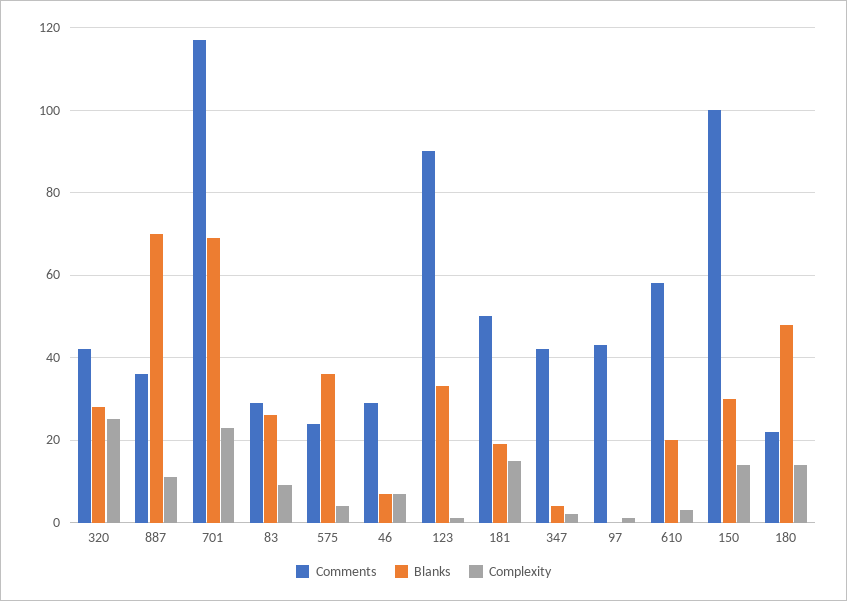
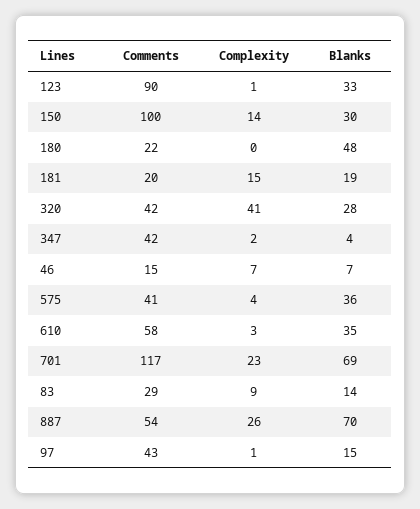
  {
    "Comments": {
      "320": 42,
-     "887": 35,
+     "887": 54,
      "701": 117,
      "83": 29,
-     "575": 25,
+     "575": 41,
-     "46": 30,
+     "46": 15,
      "123": 90,
-     "181": 50,
+     "181": 20,
      "347": 42,
      "97": 43,
      "610": 58,
      "150": 100,
      "180": 22
    },
    "Blanks": {
      "320": 28,
      "887": 70,
      "701": 69,
-     "83": 25,
+     "83": 14,
      "575": 36,
      "46": 7,
      "123": 33,
      "181": 19,
      "347": 4,
-     "97": 0,
+     "97": 15,
-     "610": 20,
+     "610": 35,
      "150": 30,
      "180": 48
    },
    "Complexity": {
-     "320": 25,
+     "320": 41,
-     "887": 10,
+     "887": 26,
      "701": 23,
      "83": 9,
      "575": 4,
      "46": 7,
      "123": 1,
      "181": 15,
      "347": 2,
      "97": 1,
      "610": 3,
      "150": 14,
-     "180": 15
+     "180": 0
    }
  }

